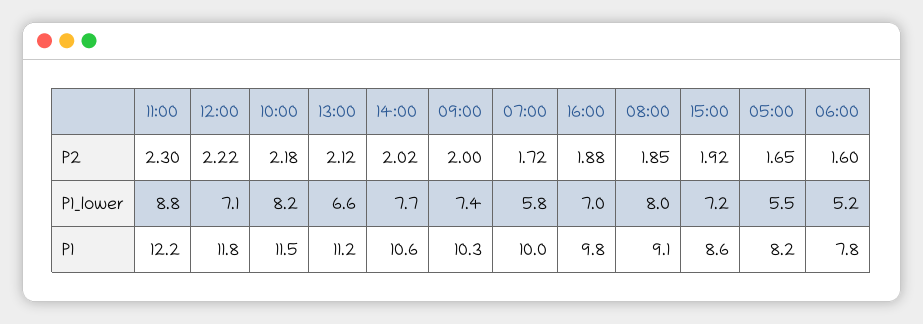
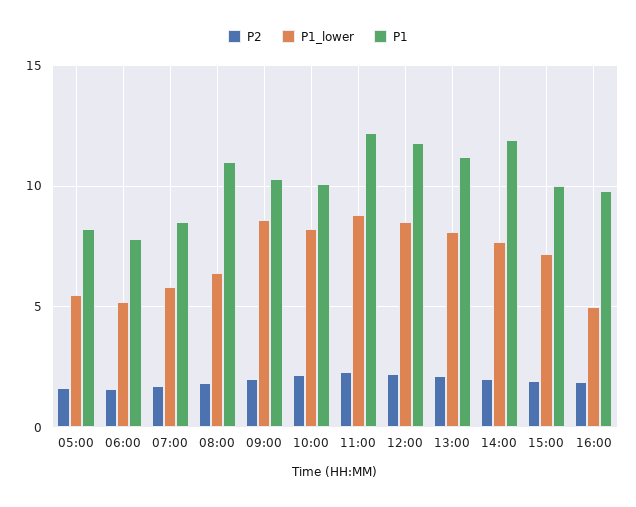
  {
    "P2": {
      "11:00": 2.3,
      "12:00": 2.22,
      "10:00": 2.18,
      "13:00": 2.12,
      "14:00": 2.02,
      "09:00": 2,
      "07:00": 1.72,
      "16:00": 1.88,
      "08:00": 1.85,
      "15:00": 1.92,
      "05:00": 1.65,
      "06:00": 1.6
    },
    "P1_lower": {
      "11:00": 8.8,
-     "12:00": 7.1,
+     "12:00": 8.5,
      "10:00": 8.2,
-     "13:00": 6.6,
+     "13:00": 8,
      "14:00": 7.7,
-     "09:00": 7.4,
+     "09:00": 8.5,
      "07:00": 5.8,
-     "16:00": 7,
+     "16:00": 5,
-     "08:00": 8,
+     "08:00": 6.5,
      "15:00": 7.2,
      "05:00": 5.5,
      "06:00": 5.2
    },
    "P1": {
      "11:00": 12.2,
      "12:00": 11.8,
-     "10:00": 11.5,
+     "10:00": 10,
      "13:00": 11.2,
-     "14:00": 10.6,
+     "14:00": 12,
      "09:00": 10.3,
-     "07:00": 10,
+     "07:00": 8.5,
      "16:00": 9.8,
-     "08:00": 9.1,
+     "08:00": 11,
-     "15:00": 8.6,
+     "15:00": 10,
      "05:00": 8.2,
      "06:00": 7.8
    }
  }

